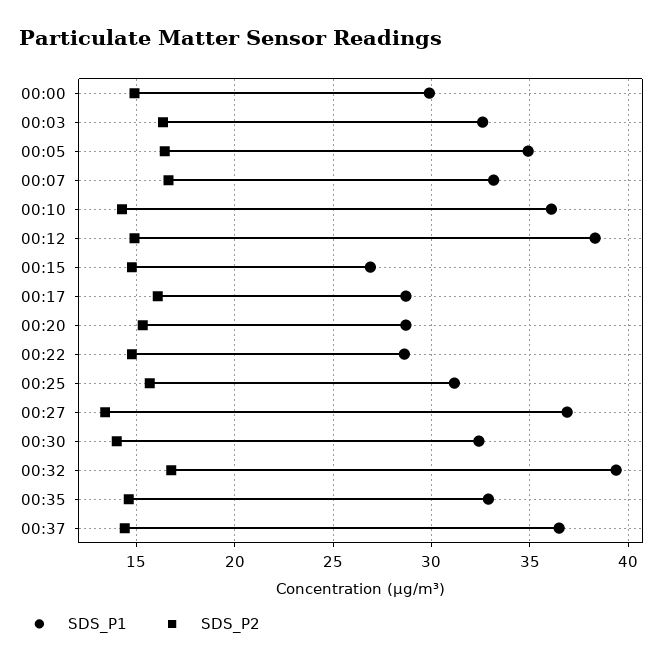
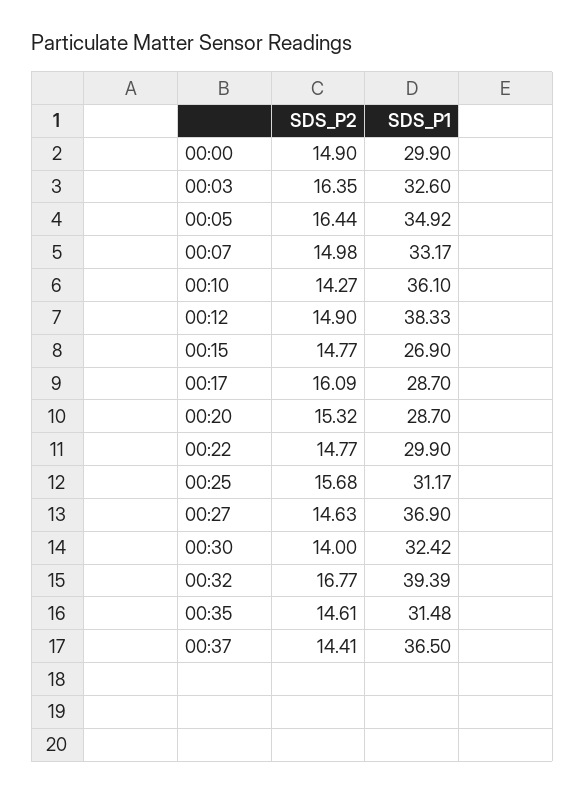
  {
    "SDS_P1": {
      "00:00": 29.9,
      "00:03": 32.6,
      "00:05": 34.92,
      "00:07": 33.17,
      "00:10": 36.1,
      "00:12": 38.33,
      "00:15": 26.9,
      "00:17": 28.7,
      "00:20": 28.7,
-     "00:22": 28.5,
+     "00:22": 29.9,
      "00:25": 31.17,
      "00:27": 36.9,
      "00:30": 32.42,
      "00:32": 39.39,
-     "00:35": 33,
+     "00:35": 31.48,
      "00:37": 36.5
    },
    "SDS_P2": {
      "00:00": 14.9,
      "00:03": 16.35,
      "00:05": 16.44,
-     "00:07": 16.5,
+     "00:07": 14.98,
      "00:10": 14.27,
      "00:12": 14.9,
      "00:15": 14.77,
      "00:17": 16.09,
      "00:20": 15.32,
      "00:22": 14.77,
      "00:25": 15.68,
-     "00:27": 13.5,
+     "00:27": 14.63,
      "00:30": 14,
      "00:32": 16.77,
      "00:35": 14.61,
      "00:37": 14.41
    }
  }

